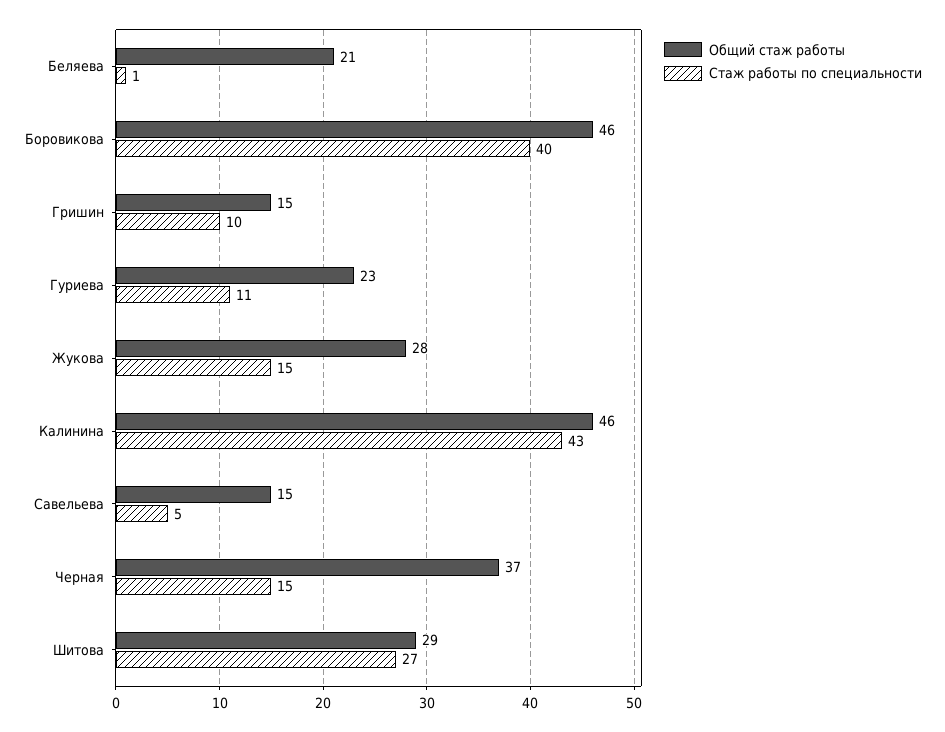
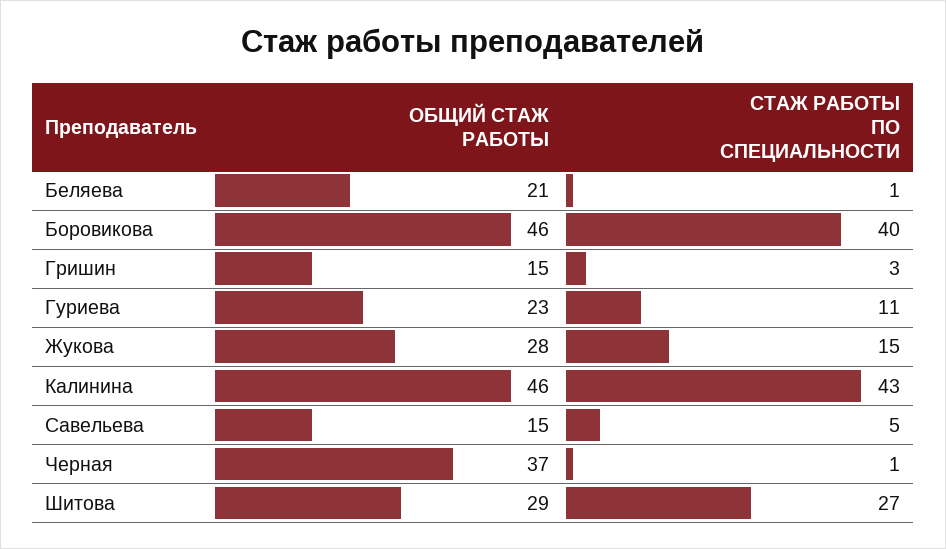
  {
    "Общий стаж работы": {
      "Беляева": 21,
      "Боровикова": 46,
      "Гришин": 15,
      "Гуриева": 23,
      "Жукова": 28,
      "Калинина": 46,
      "Савельева": 15,
      "Черная": 37,
      "Шитова": 29
    },
    "Стаж работы по специальности": {
      "Беляева": 1,
      "Боровикова": 40,
-     "Гришин": 10,
+     "Гришин": 3,
      "Гуриева": 11,
      "Жукова": 15,
      "Калинина": 43,
      "Савельева": 5,
-     "Черная": 15,
+     "Черная": 1,
      "Шитова": 27
    }
  }

